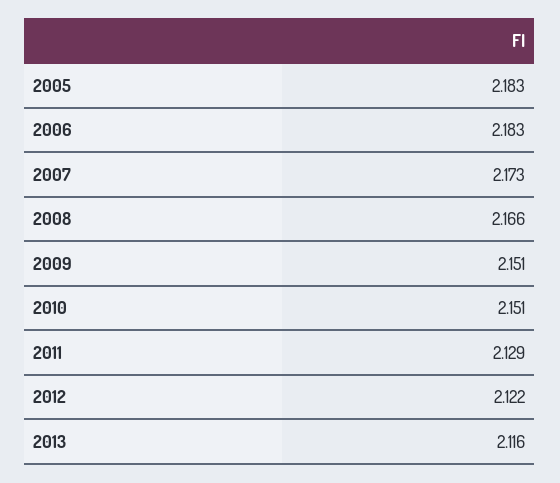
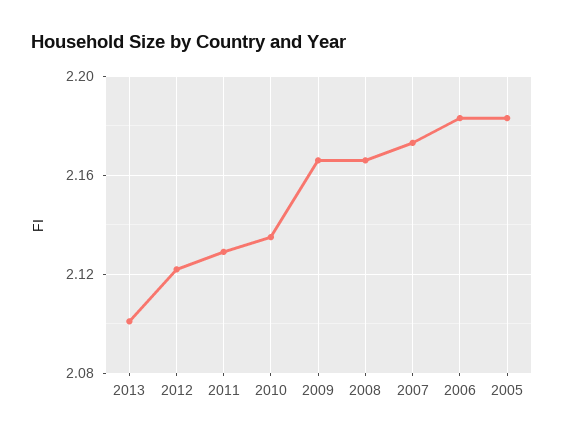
  {
    "2005": 2.183,
    "2006": 2.183,
    "2007": 2.173,
    "2008": 2.166,
-   "2009": 2.151,
+   "2009": 2.165,
-   "2010": 2.151,
+   "2010": 2.135,
    "2011": 2.129,
    "2012": 2.122,
-   "2013": 2.116
+   "2013": 2.1
  }

